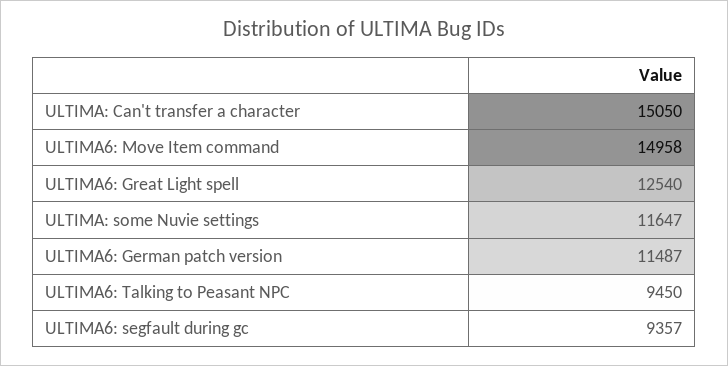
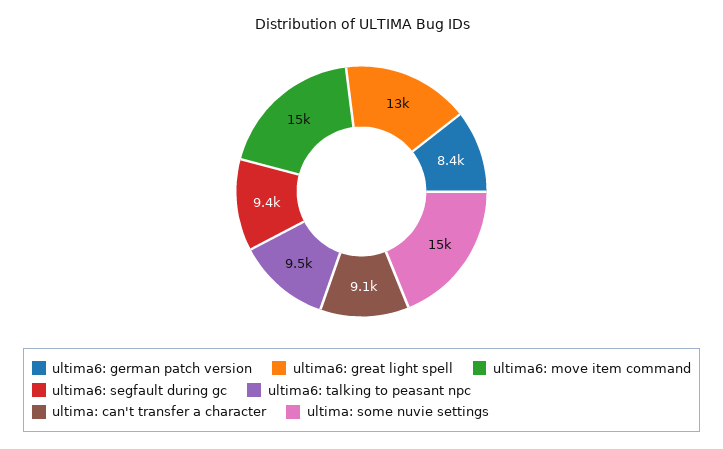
  {
-   "ULTIMA: Can't transfer a character": 15050,
+   "ULTIMA: Can't transfer a character": 9100,
    "ULTIMA6: Move Item command": 14958,
    "ULTIMA6: Great Light spell": 12540,
-   "ULTIMA: some Nuvie settings": 11647,
+   "ULTIMA: some Nuvie settings": 15000,
-   "ULTIMA6: German patch version": 11487,
+   "ULTIMA6: German patch version": 8400,
    "ULTIMA6: Talking to Peasant NPC": 9450,
    "ULTIMA6: segfault during gc": 9357
  }

